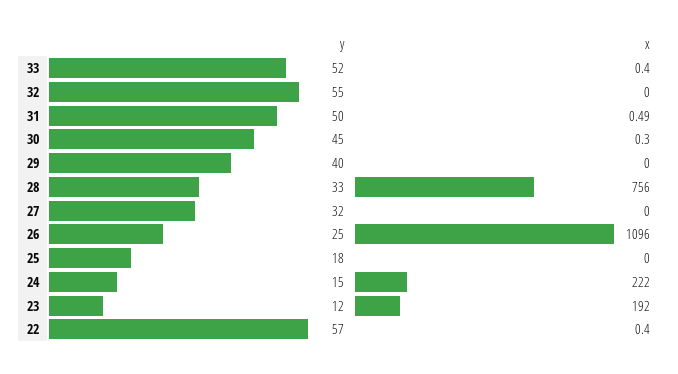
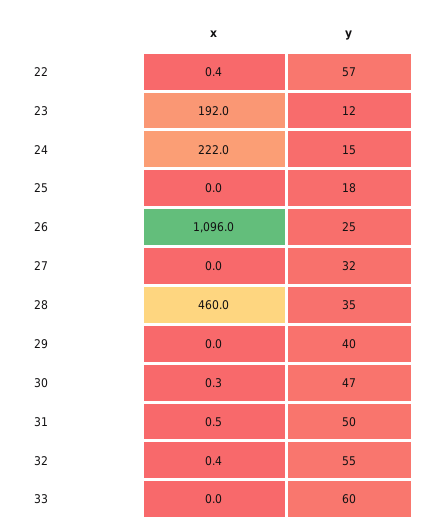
  {
    "y": {
-     "33": 52,
+     "33": 60,
      "32": 55,
      "31": 50,
-     "30": 45,
+     "30": 47,
      "29": 40,
-     "28": 33,
+     "28": 35,
      "27": 32,
      "26": 25,
      "25": 18,
      "24": 15,
      "23": 12,
      "22": 57
    },
    "x": {
-     "33": 0.4,
+     "33": 0,
-     "32": 0,
+     "32": 0.4,
      "31": 0.49,
      "30": 0.3,
      "29": 0,
-     "28": 756,
+     "28": 460,
      "27": 0,
      "26": 1096,
      "25": 0,
      "24": 222,
      "23": 192,
      "22": 0.4
    }
  }

